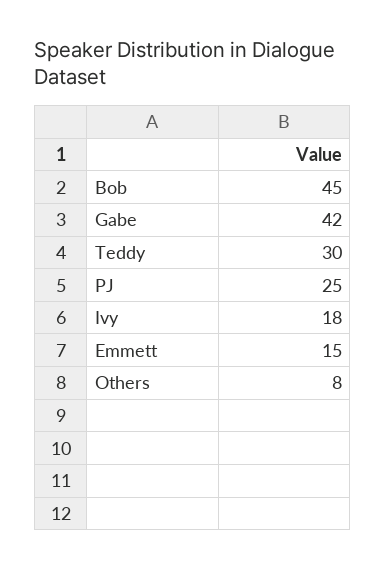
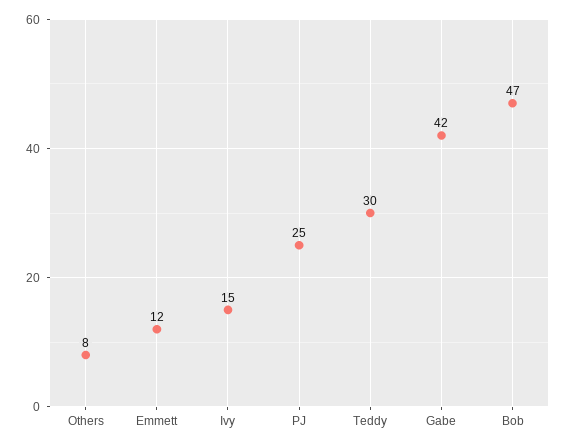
  {
-   "Bob": 45,
+   "Bob": 47,
    "Gabe": 42,
    "Teddy": 30,
    "PJ": 25,
-   "Ivy": 18,
+   "Ivy": 15,
-   "Emmett": 15,
+   "Emmett": 12,
    "Others": 8
  }

